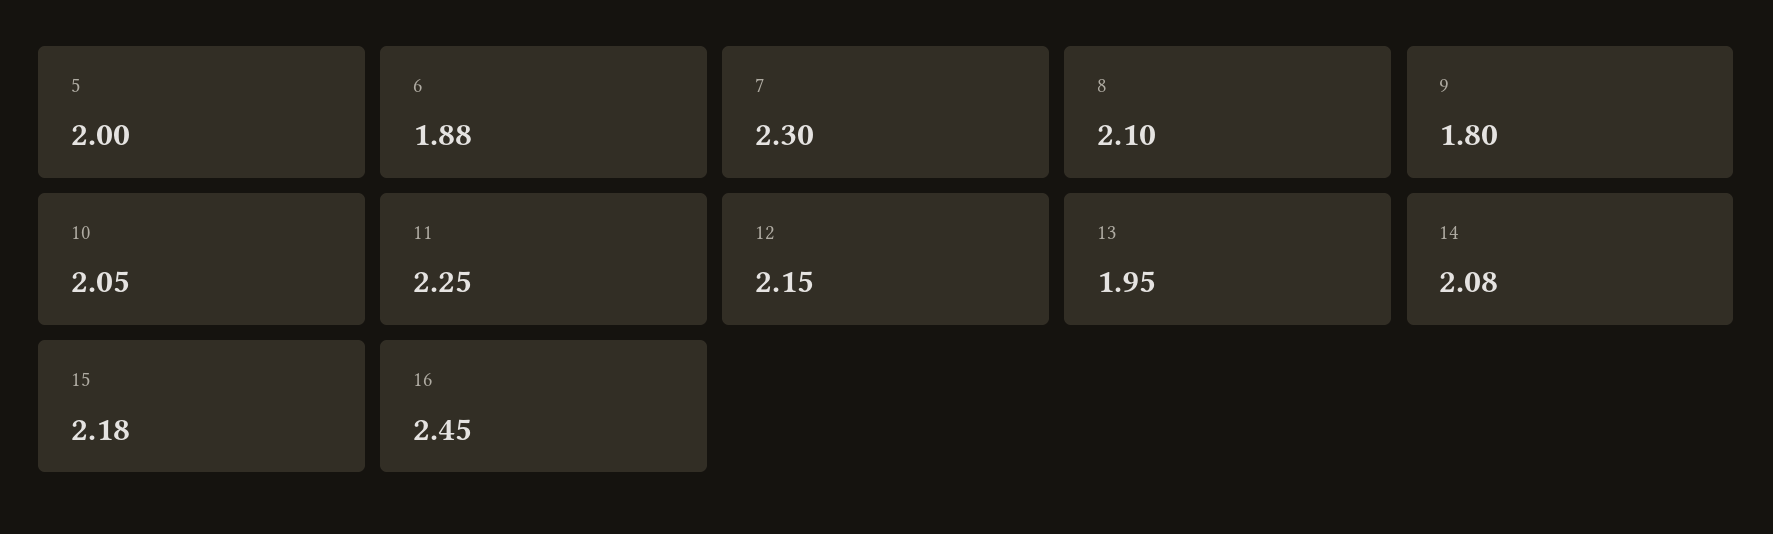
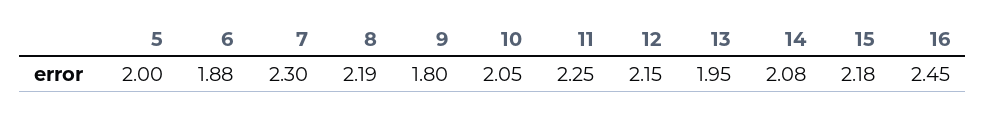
  {
    "5": 2,
    "6": 1.88,
    "7": 2.3,
-   "8": 2.1,
+   "8": 2.19,
    "9": 1.8,
    "10": 2.05,
    "11": 2.25,
    "12": 2.15,
    "13": 1.95,
    "14": 2.08,
    "15": 2.18,
    "16": 2.45
  }

